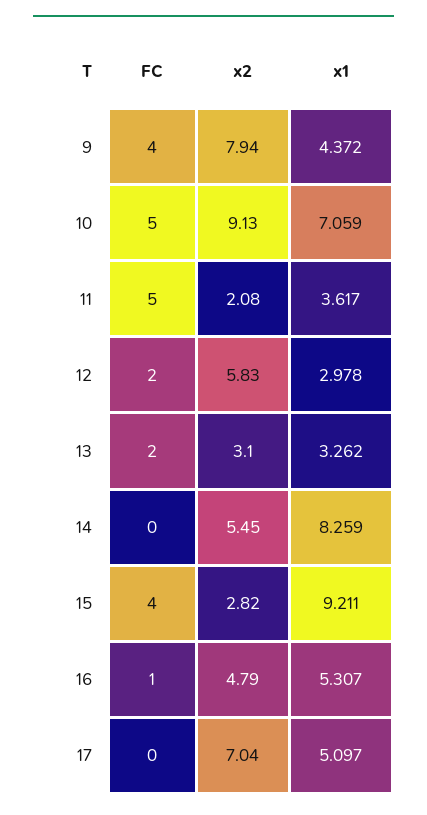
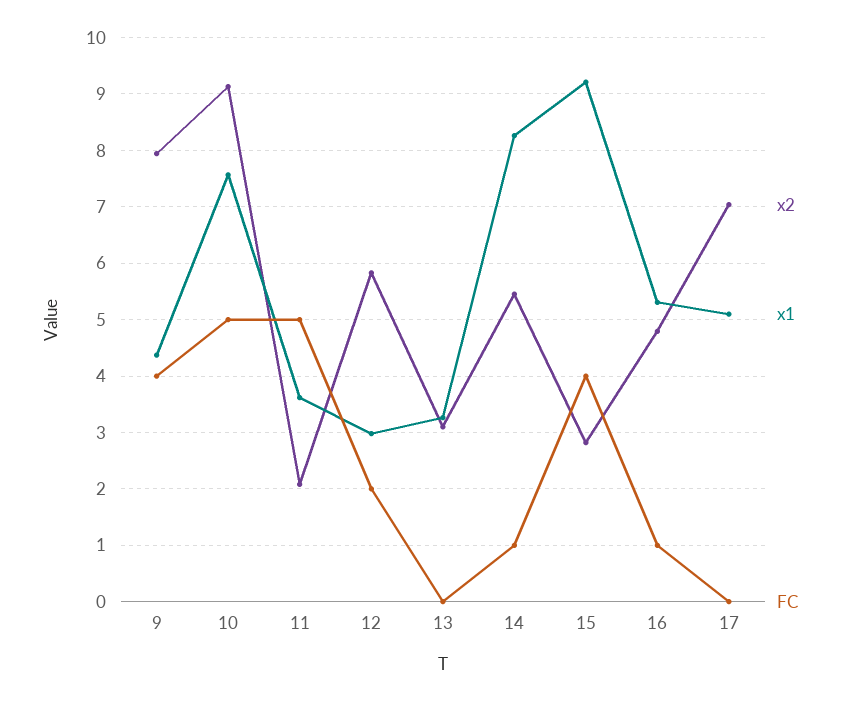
  {
    "FC": {
      "9": 4,
      "10": 5,
      "11": 5,
      "12": 2,
-     "13": 2,
+     "13": 0,
-     "14": 0,
+     "14": 1,
      "15": 4,
      "16": 1,
      "17": 0
    },
    "x2": {
      "9": 7.94,
      "10": 9.13,
      "11": 2.08,
      "12": 5.83,
      "13": 3.1,
      "14": 5.45,
      "15": 2.82,
      "16": 4.79,
      "17": 7.04
    },
    "x1": {
      "9": 4.372,
-     "10": 7.059,
+     "10": 7.6,
      "11": 3.617,
      "12": 2.978,
      "13": 3.262,
      "14": 8.259,
      "15": 9.211,
      "16": 5.307,
      "17": 5.097
    }
  }

